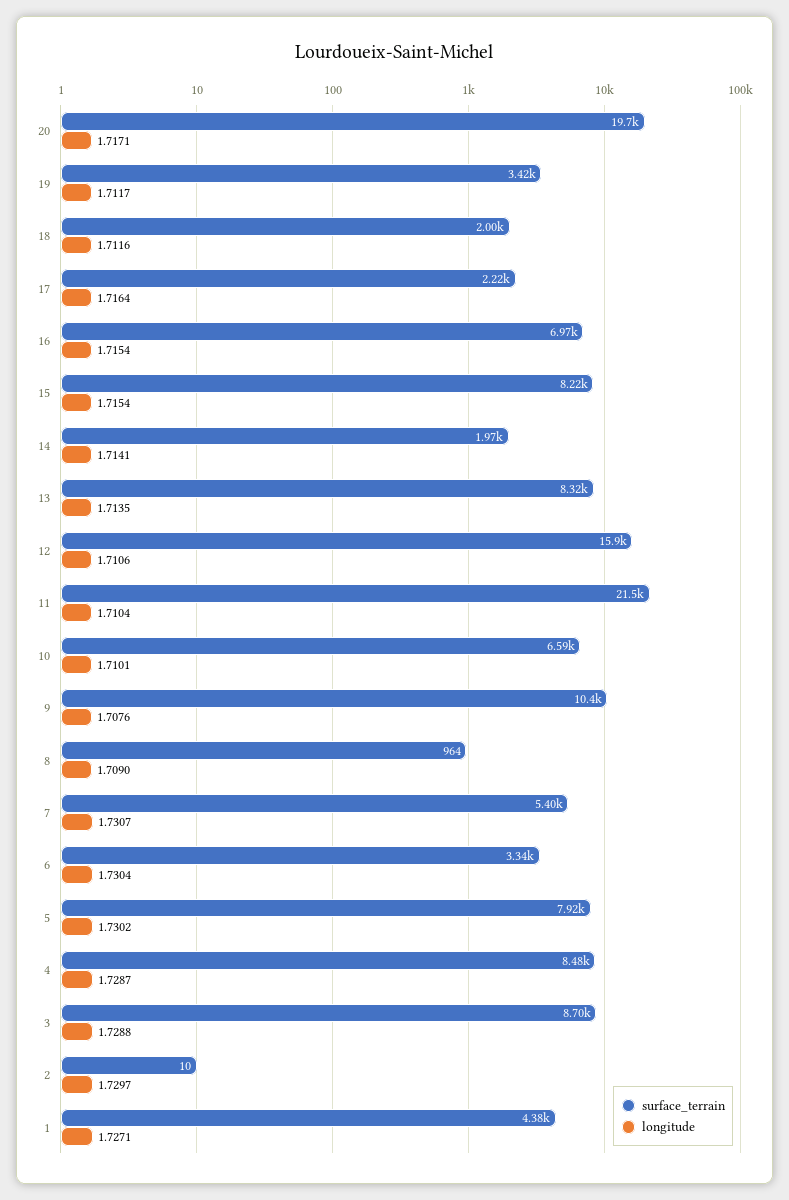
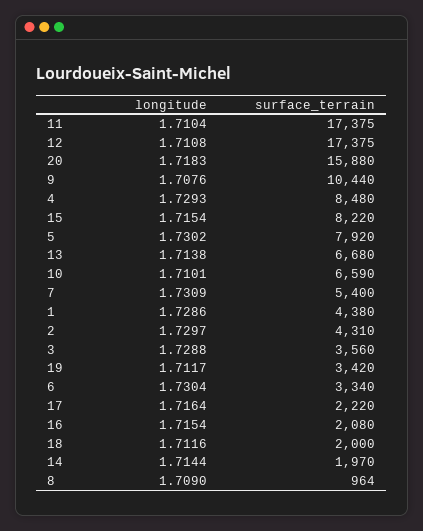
  {
    "surface_terrain": {
-     "20": 19700,
+     "20": 15880,
      "19": 3420,
      "18": 2000,
      "17": 2220,
-     "16": 6970,
+     "16": 2080,
      "15": 8220,
      "14": 1970,
-     "13": 8320,
+     "13": 6680,
-     "12": 15900,
+     "12": 17375,
-     "11": 21500,
+     "11": 17375,
      "10": 6590,
      "9": 10440,
      "8": 964,
      "7": 5400,
      "6": 3340,
      "5": 7920,
      "4": 8480,
-     "3": 8700,
+     "3": 3560,
-     "2": 10,
+     "2": 4310,
      "1": 4380
    },
    "longitude": {
-     "20": 1.7171,
+     "20": 1.7183,
      "19": 1.7117,
      "18": 1.7116,
      "17": 1.7164,
      "16": 1.7154,
      "15": 1.7154,
-     "14": 1.7141,
+     "14": 1.7144,
-     "13": 1.7135,
+     "13": 1.7138,
-     "12": 1.7106,
+     "12": 1.7108,
      "11": 1.7104,
      "10": 1.7101,
      "9": 1.7076,
      "8": 1.709,
-     "7": 1.7307,
+     "7": 1.7309,
      "6": 1.7304,
      "5": 1.7302,
-     "4": 1.7287,
+     "4": 1.7293,
      "3": 1.7288,
      "2": 1.7297,
-     "1": 1.7271
+     "1": 1.7286
    }
  }

